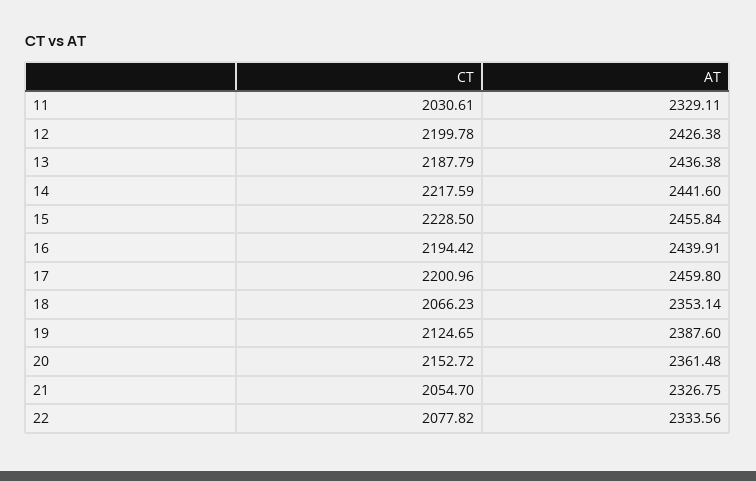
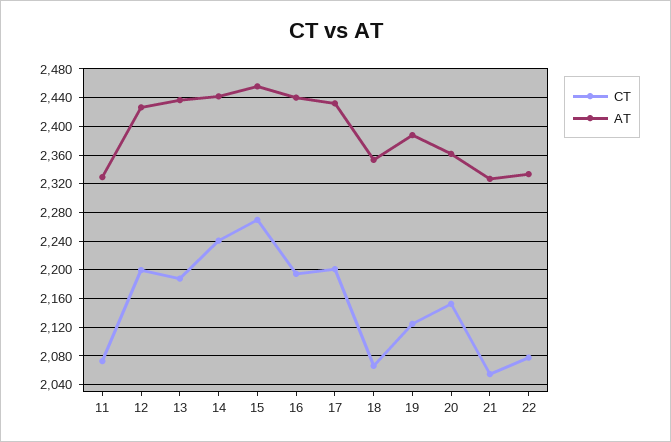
  {
    "CT": {
-     "11": 2030.61,
+     "11": 2070,
      "12": 2199.78,
      "13": 2187.79,
-     "14": 2217.59,
+     "14": 2240,
-     "15": 2228.5,
+     "15": 2270,
      "16": 2194.42,
      "17": 2200.96,
      "18": 2066.23,
      "19": 2124.65,
      "20": 2152.72,
      "21": 2054.7,
      "22": 2077.82
    },
    "AT": {
      "11": 2329.11,
      "12": 2426.38,
      "13": 2436.38,
      "14": 2441.6,
      "15": 2455.84,
      "16": 2439.91,
-     "17": 2459.8,
+     "17": 2430,
      "18": 2353.14,
      "19": 2387.6,
      "20": 2361.48,
      "21": 2326.75,
      "22": 2333.56
    }
  }

